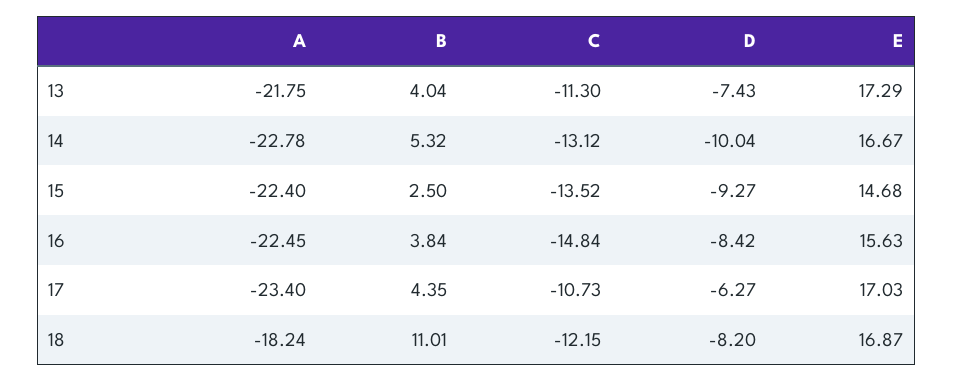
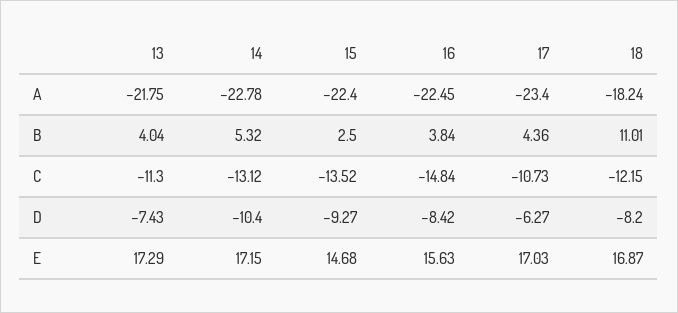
  {
    "A": {
      "13": -21.75,
      "14": -22.78,
      "15": -22.4,
      "16": -22.45,
      "17": -23.4,
      "18": -18.24
    },
    "B": {
      "13": 4.04,
      "14": 5.32,
      "15": 2.5,
      "16": 3.84,
-     "17": 4.35,
+     "17": 4.36,
      "18": 11.01
    },
    "C": {
      "13": -11.3,
      "14": -13.12,
      "15": -13.52,
      "16": -14.84,
      "17": -10.73,
      "18": -12.15
    },
    "D": {
      "13": -7.43,
-     "14": -10.04,
+     "14": -10.4,
      "15": -9.27,
      "16": -8.42,
      "17": -6.27,
      "18": -8.2
    },
    "E": {
      "13": 17.29,
-     "14": 16.67,
+     "14": 17.15,
      "15": 14.68,
      "16": 15.63,
      "17": 17.03,
      "18": 16.87
    }
  }

